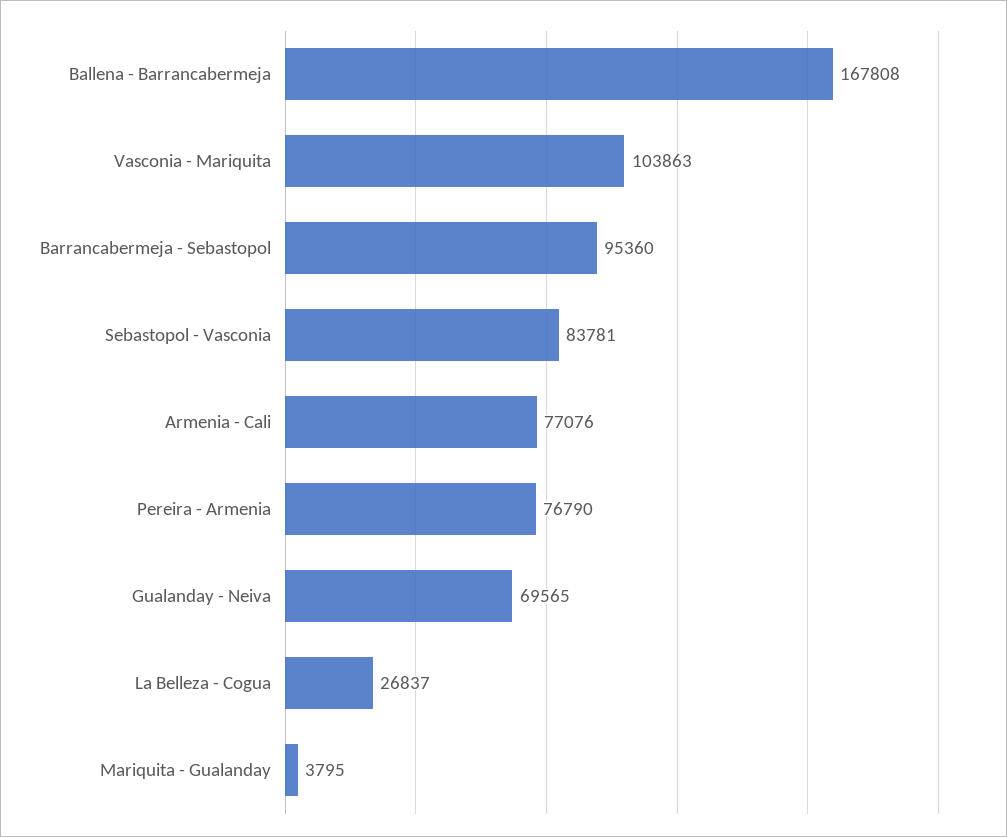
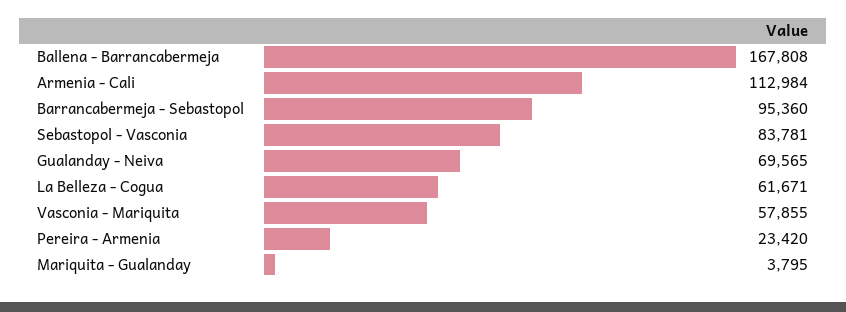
  {
    "Ballena - Barrancabermeja": 167808,
-   "Vasconia - Mariquita": 103863,
+   "Vasconia - Mariquita": 57855,
    "Barrancabermeja - Sebastopol": 95360,
    "Sebastopol - Vasconia": 83781,
-   "Armenia - Cali": 77076,
+   "Armenia - Cali": 112984,
-   "Pereira - Armenia": 76790,
+   "Pereira - Armenia": 23420,
    "Gualanday - Neiva": 69565,
-   "La Belleza - Cogua": 26837,
+   "La Belleza - Cogua": 61671,
    "Mariquita - Gualanday": 3795
  }

